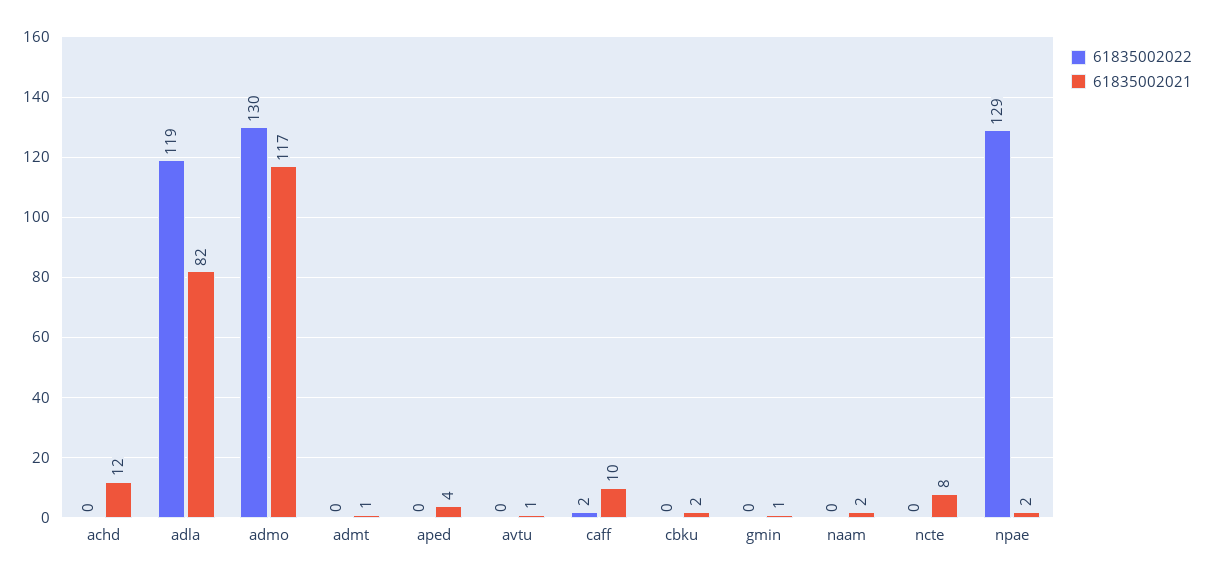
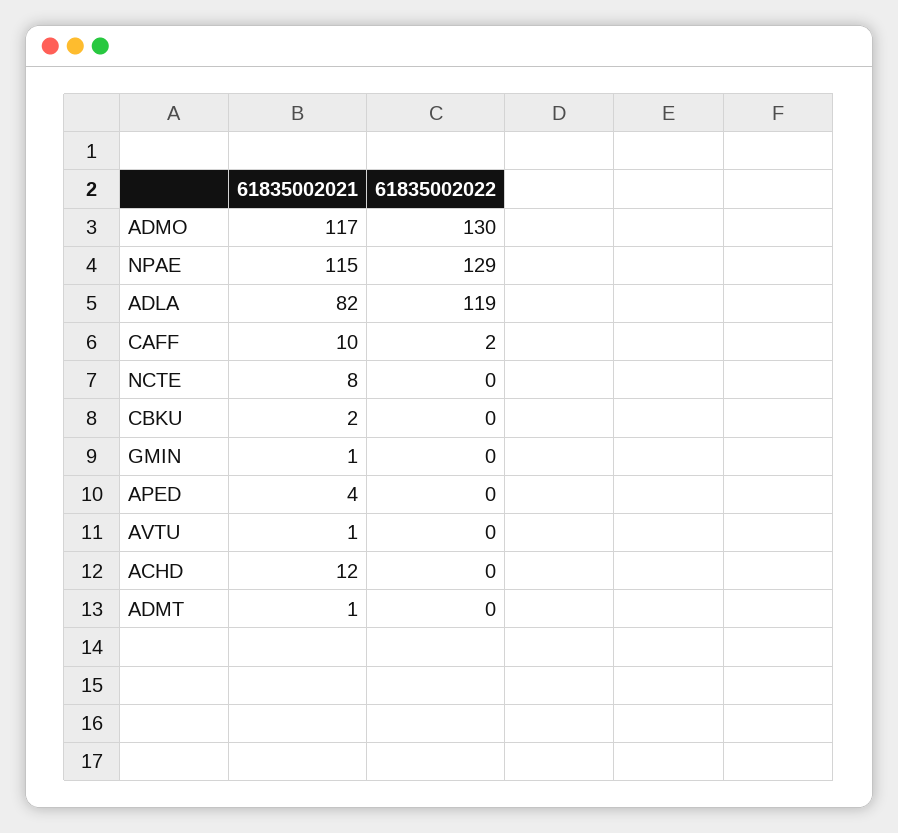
  {
    "61835002022": {
      "achd": 0,
      "adla": 119,
      "admo": 130,
      "admt": 0,
      "aped": 0,
      "avtu": 0,
      "caff": 2,
      "cbku": 0,
      "gmin": 0,
-     "naam": 0,
      "ncte": 0,
      "npae": 129
    },
    "61835002021": {
      "achd": 12,
      "adla": 82,
      "admo": 117,
      "admt": 1,
      "aped": 4,
      "avtu": 1,
      "caff": 10,
      "cbku": 2,
      "gmin": 1,
-     "naam": 2,
      "ncte": 8,
-     "npae": 2
+     "npae": 115
    }
  }

